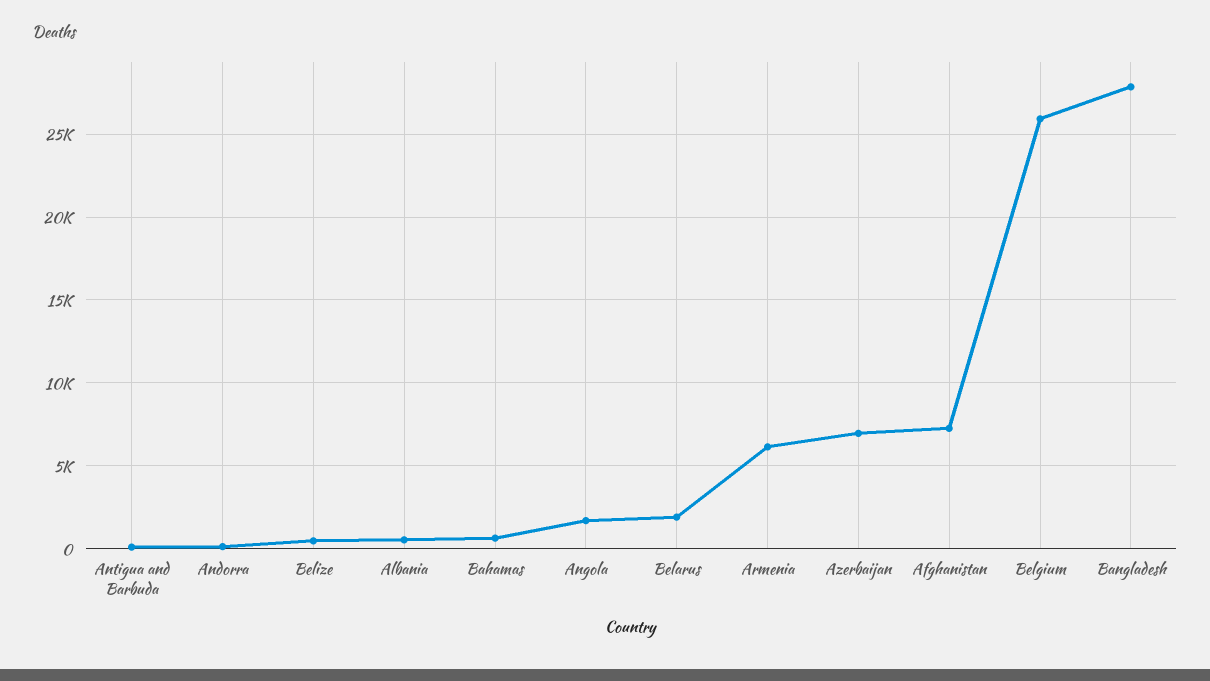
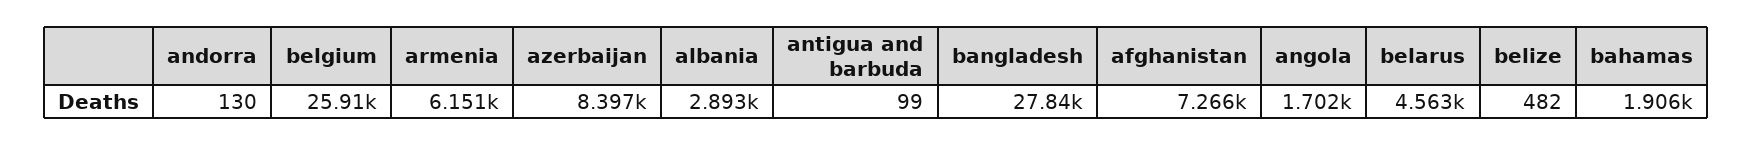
  {
    "Antigua and Barbuda": 99,
    "Andorra": 130,
    "Belize": 482,
-   "Albania": 500,
+   "Albania": 2893,
-   "Bahamas": 500,
+   "Bahamas": 1906,
    "Angola": 1702,
-   "Belarus": 2000,
+   "Belarus": 4563,
    "Armenia": 6151,
-   "Azerbaijan": 7000,
+   "Azerbaijan": 8397,
    "Afghanistan": 7266,
    "Belgium": 25910,
    "Bangladesh": 27840
  }

